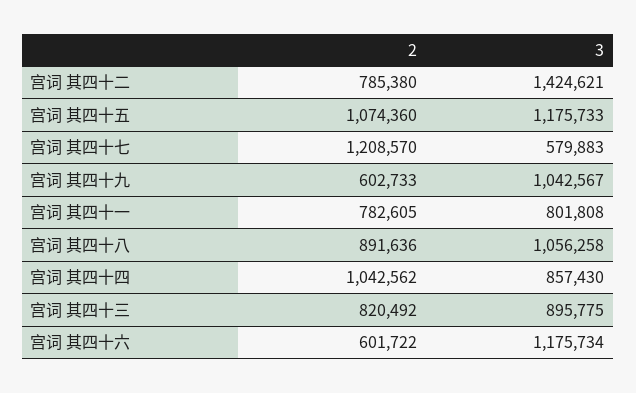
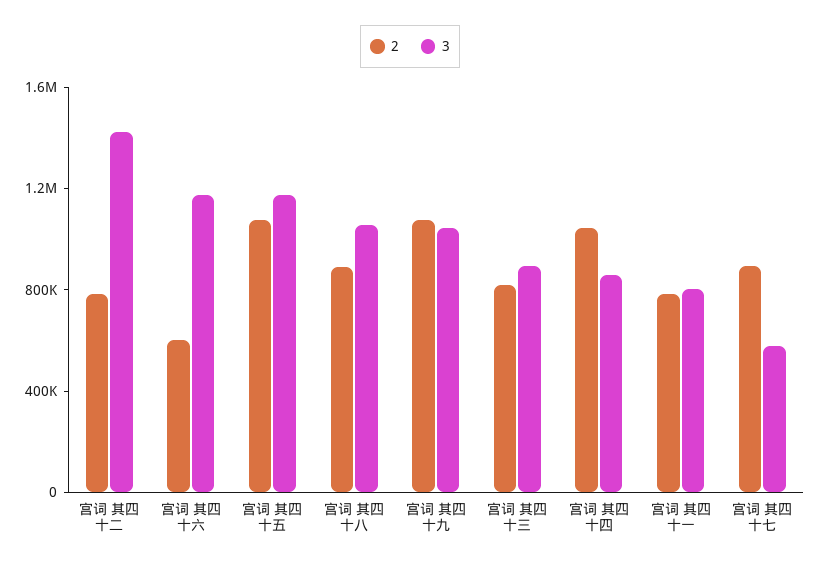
  {
    "2": {
      "宫词 其四十二": 785380,
      "宫词 其四十五": 1074360,
-     "宫词 其四十七": 1208570,
+     "宫词 其四十七": 900000,
-     "宫词 其四十九": 602733,
+     "宫词 其四十九": 1100000,
      "宫词 其四十一": 782605,
      "宫词 其四十八": 891636,
      "宫词 其四十四": 1042562,
      "宫词 其四十三": 820492,
      "宫词 其四十六": 601722
    },
    "3": {
      "宫词 其四十二": 1424621,
      "宫词 其四十五": 1175733,
      "宫词 其四十七": 579883,
      "宫词 其四十九": 1042567,
      "宫词 其四十一": 801808,
      "宫词 其四十八": 1056258,
      "宫词 其四十四": 857430,
      "宫词 其四十三": 895775,
      "宫词 其四十六": 1175734
    }
  }

